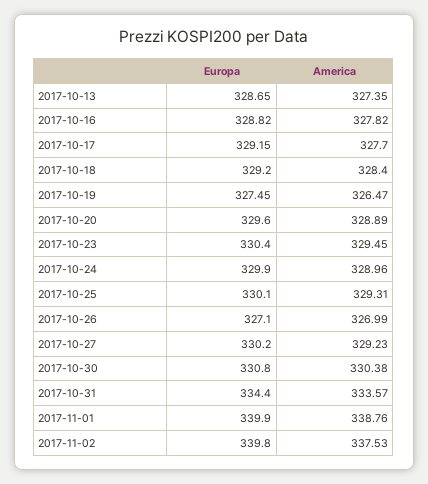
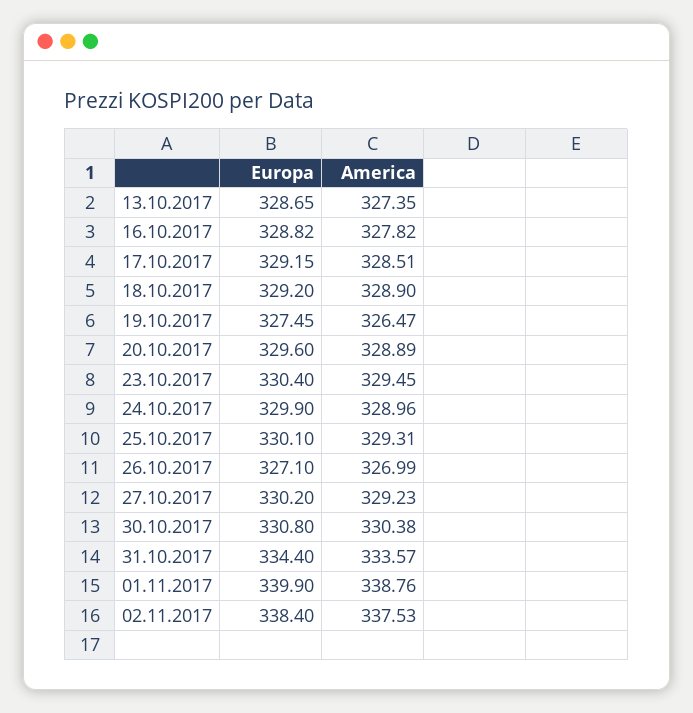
  {
    "Europa": {
      "2017-10-13": 328.65,
      "2017-10-16": 328.82,
      "2017-10-17": 329.15,
      "2017-10-18": 329.2,
      "2017-10-19": 327.45,
      "2017-10-20": 329.6,
      "2017-10-23": 330.4,
      "2017-10-24": 329.9,
      "2017-10-25": 330.1,
      "2017-10-26": 327.1,
      "2017-10-27": 330.2,
      "2017-10-30": 330.8,
      "2017-10-31": 334.4,
      "2017-11-01": 339.9,
-     "2017-11-02": 339.8
+     "2017-11-02": 338.4
    },
    "America": {
      "2017-10-13": 327.35,
      "2017-10-16": 327.82,
-     "2017-10-17": 327.7,
+     "2017-10-17": 328.51,
-     "2017-10-18": 328.4,
+     "2017-10-18": 328.9,
      "2017-10-19": 326.47,
      "2017-10-20": 328.89,
      "2017-10-23": 329.45,
      "2017-10-24": 328.96,
      "2017-10-25": 329.31,
      "2017-10-26": 326.99,
      "2017-10-27": 329.23,
      "2017-10-30": 330.38,
      "2017-10-31": 333.57,
      "2017-11-01": 338.76,
      "2017-11-02": 337.53
    }
  }

